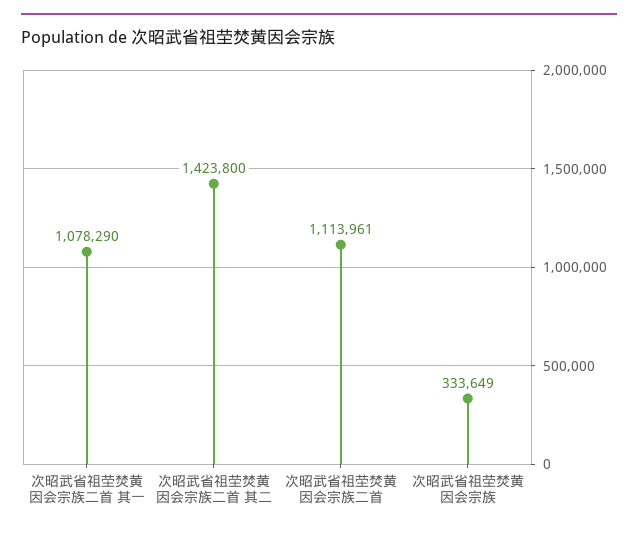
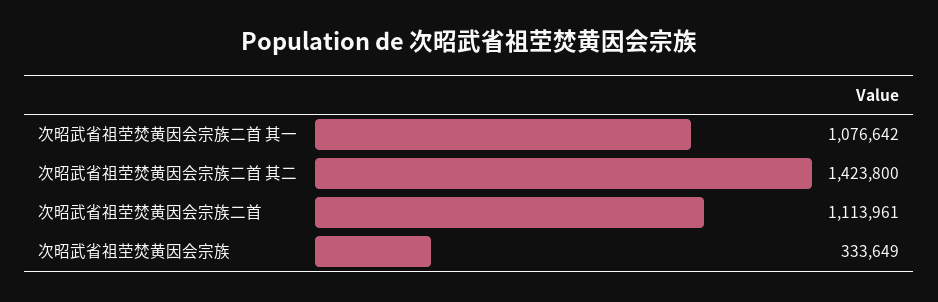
  {
-   "次昭武省祖茔焚黄因会宗族二首 其一": 1078290,
+   "次昭武省祖茔焚黄因会宗族二首 其一": 1076642,
    "次昭武省祖茔焚黄因会宗族二首 其二": 1423800,
    "次昭武省祖茔焚黄因会宗族二首": 1113961,
    "次昭武省祖茔焚黄因会宗族": 333649
  }

